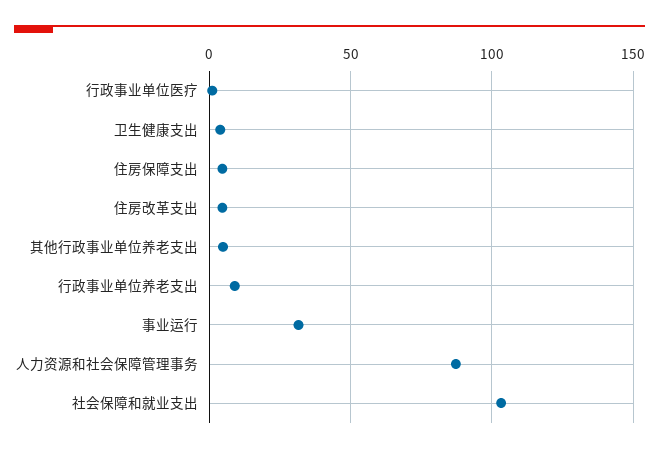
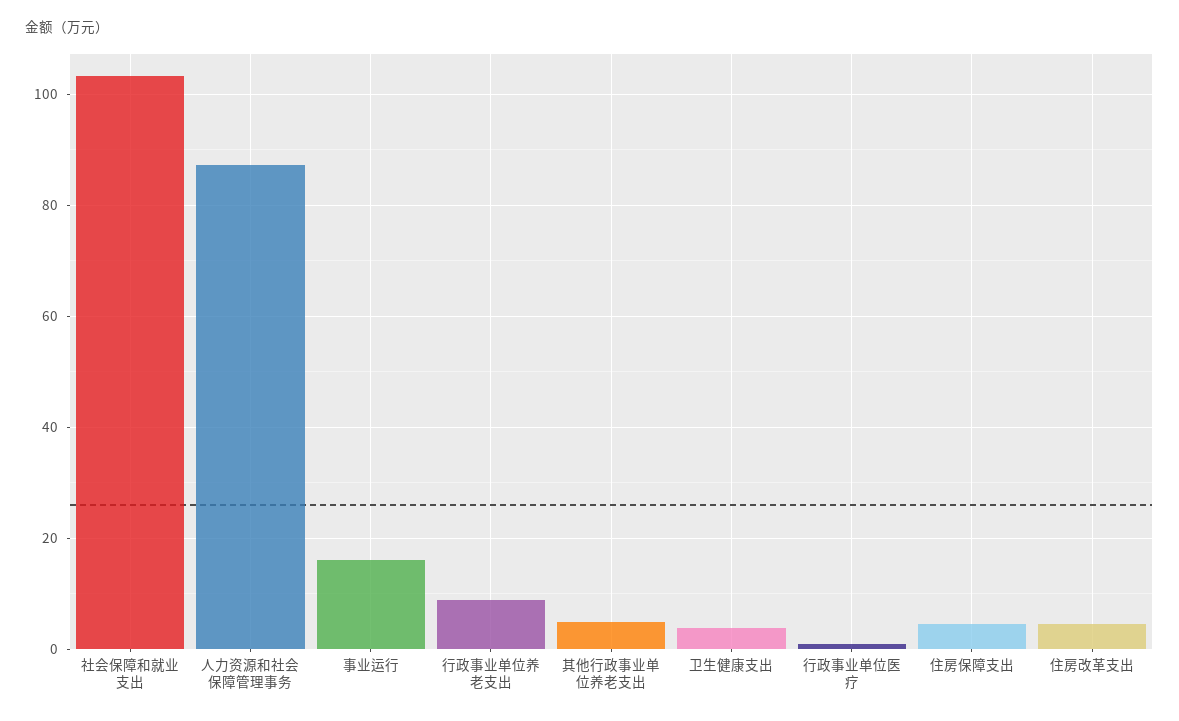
  {
    "行政事业单位医疗": 2,
    "卫生健康支出": 4,
    "住房保障支出": 4,
    "住房改革支出": 4,
    "其他行政事业单位养老支出": 4,
    "行政事业单位养老支出": 8,
-   "事业运行": 30,
+   "事业运行": 16,
    "人力资源和社会保障管理事务": 88,
    "社会保障和就业支出": 104
  }

